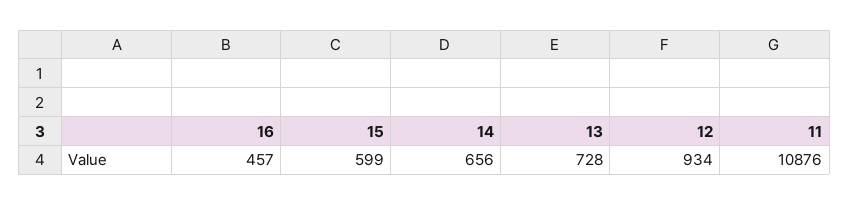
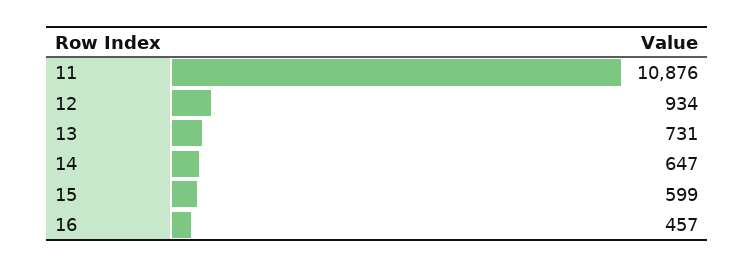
  {
    "16": 457,
    "15": 599,
-   "14": 656,
+   "14": 647,
-   "13": 728,
+   "13": 731,
    "12": 934,
    "11": 10876
  }

